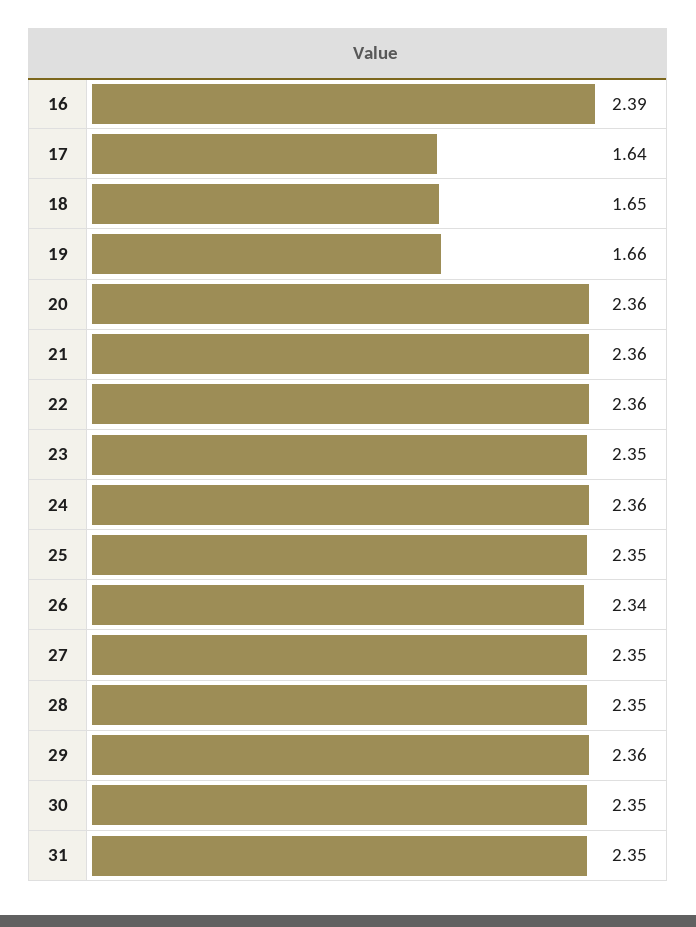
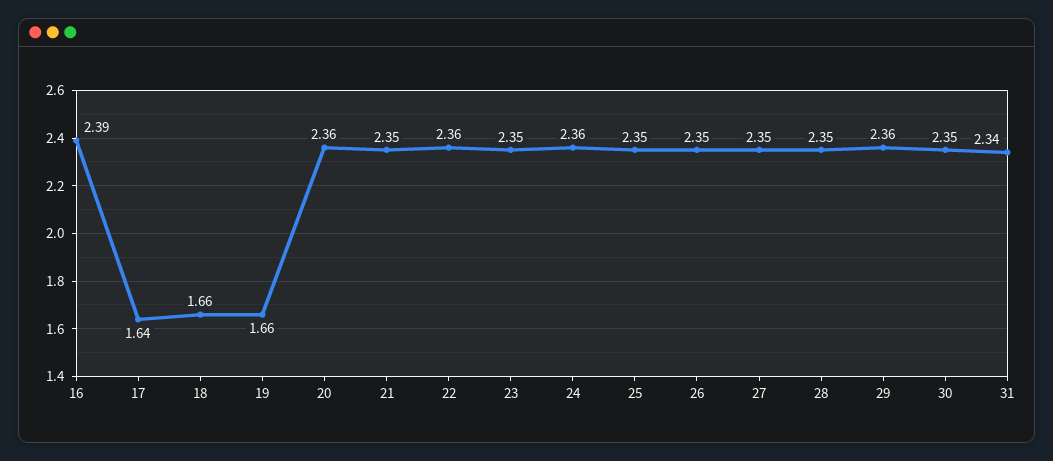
  {
    "16": 2.39,
    "17": 1.64,
-   "18": 1.65,
+   "18": 1.66,
    "19": 1.66,
    "20": 2.36,
-   "21": 2.36,
+   "21": 2.35,
    "22": 2.36,
    "23": 2.35,
    "24": 2.36,
    "25": 2.35,
-   "26": 2.34,
+   "26": 2.35,
    "27": 2.35,
    "28": 2.35,
    "29": 2.36,
    "30": 2.35,
-   "31": 2.35
+   "31": 2.34
  }

